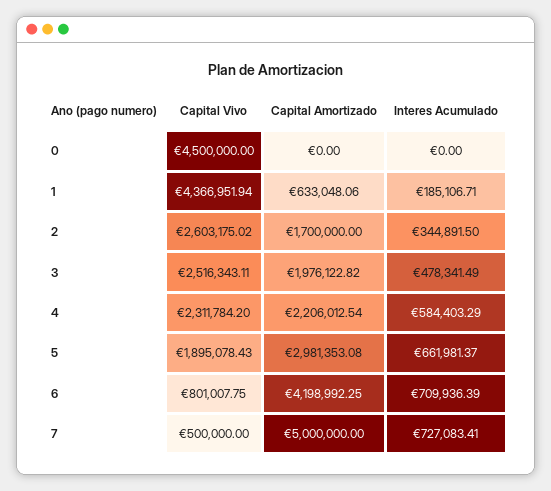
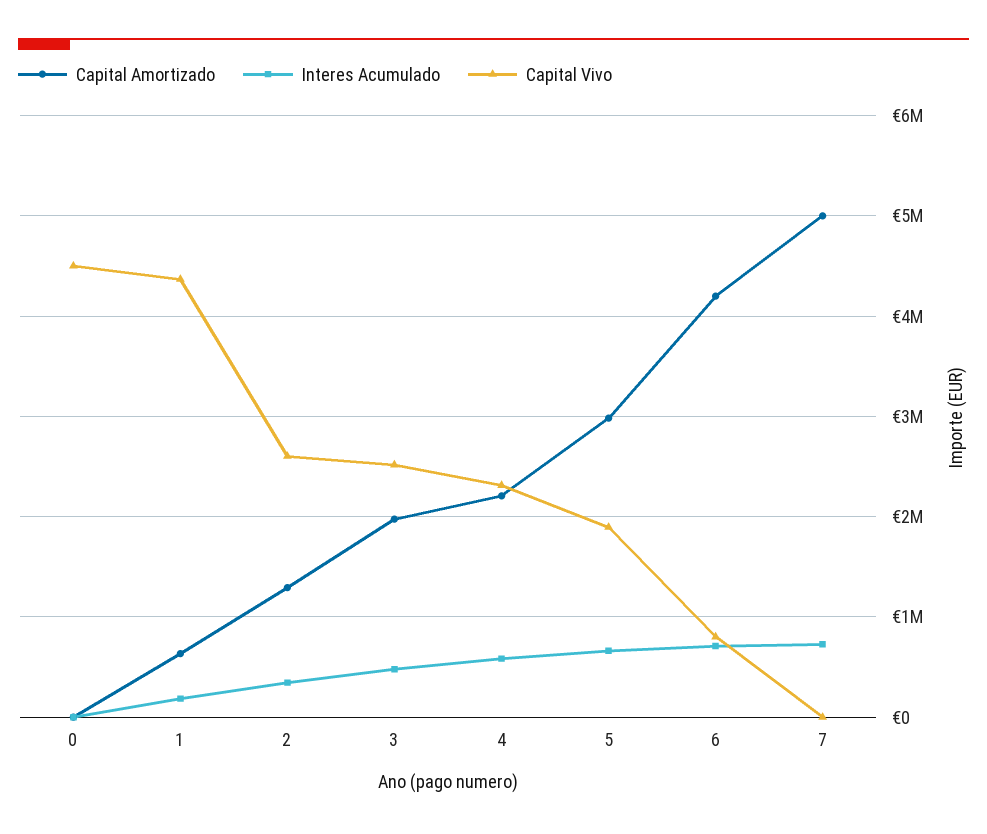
  {
    "Capital Vivo": {
      "0": 4500000,
      "1": 4366951.94,
      "2": 2603175.02,
      "3": 2516343.11,
      "4": 2311784.2,
      "5": 1895078.43,
      "6": 801007.75,
-     "7": 500000
+     "7": 0
    },
    "Capital Amortizado": {
      "0": 0,
      "1": 633048.06,
-     "2": 1700000,
+     "2": 1300000,
      "3": 1976122.82,
      "4": 2206012.54,
      "5": 2981353.08,
      "6": 4198992.25,
      "7": 5000000
    },
    "Interes Acumulado": {
      "0": 0,
      "1": 185106.71,
      "2": 344891.5,
      "3": 478341.49,
      "4": 584403.29,
      "5": 661981.37,
      "6": 709936.39,
      "7": 727083.41
    }
  }

